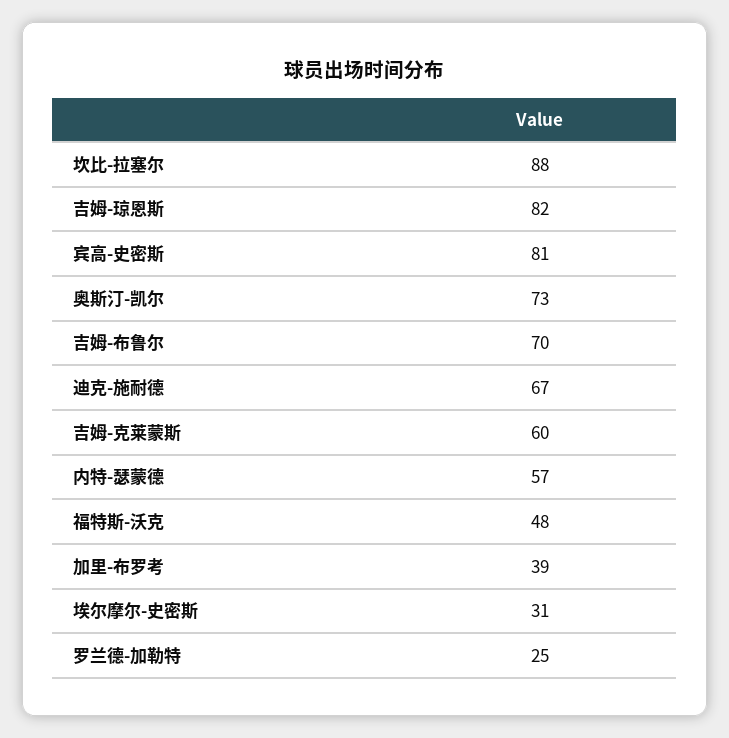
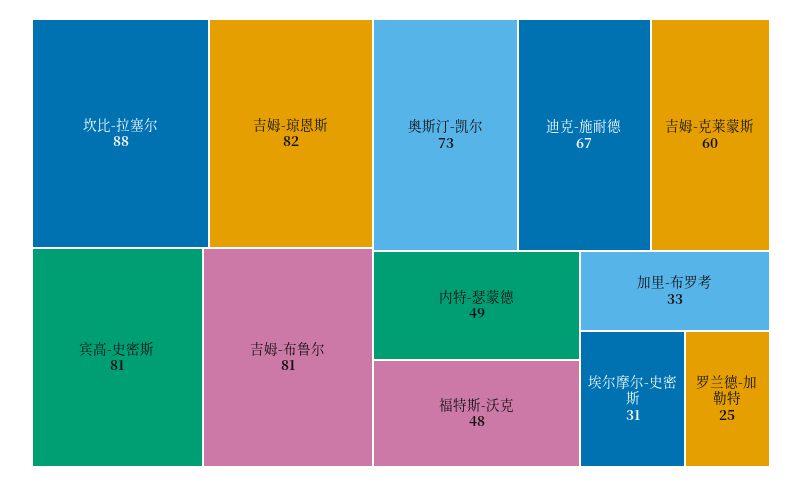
  {
    "坎比-拉塞尔": 88,
    "吉姆-琼恩斯": 82,
    "宾高-史密斯": 81,
    "奥斯汀-凯尔": 73,
-   "吉姆-布鲁尔": 70,
+   "吉姆-布鲁尔": 81,
    "迪克-施耐德": 67,
    "吉姆-克莱蒙斯": 60,
-   "内特-瑟蒙德": 57,
+   "内特-瑟蒙德": 49,
    "福特斯-沃克": 48,
-   "加里-布罗考": 39,
+   "加里-布罗考": 33,
    "埃尔摩尔-史密斯": 31,
    "罗兰德-加勒特": 25
  }

